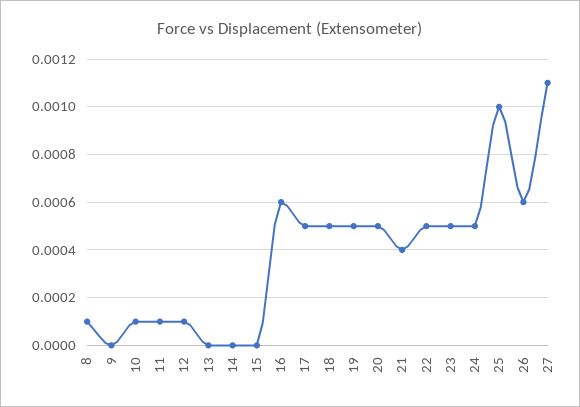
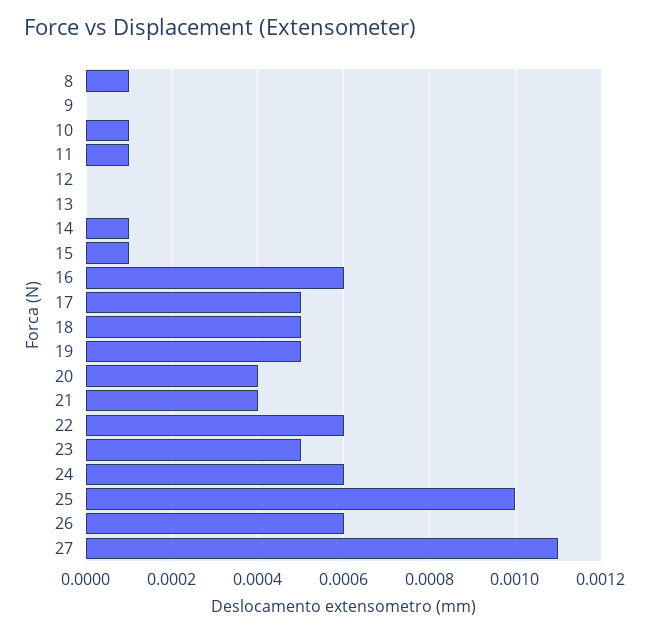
  {
    "8": 0.0001,
    "9": 0,
    "10": 0.0001,
    "11": 0.0001,
-   "12": 0.0001,
+   "12": 0,
    "13": 0,
-   "14": 0,
+   "14": 0.0001,
-   "15": 0,
+   "15": 0.0001,
    "16": 0.0006,
    "17": 0.0005,
    "18": 0.0005,
    "19": 0.0005,
-   "20": 0.0005,
+   "20": 0.0004,
    "21": 0.0004,
-   "22": 0.0005,
+   "22": 0.0006,
    "23": 0.0005,
-   "24": 0.0005,
+   "24": 0.0006,
    "25": 0.001,
    "26": 0.0006,
    "27": 0.0011
  }

